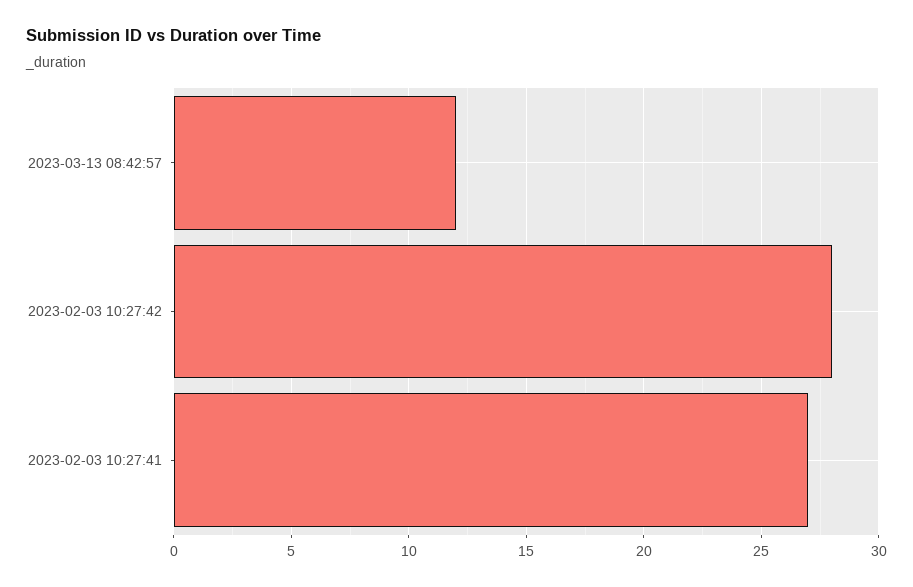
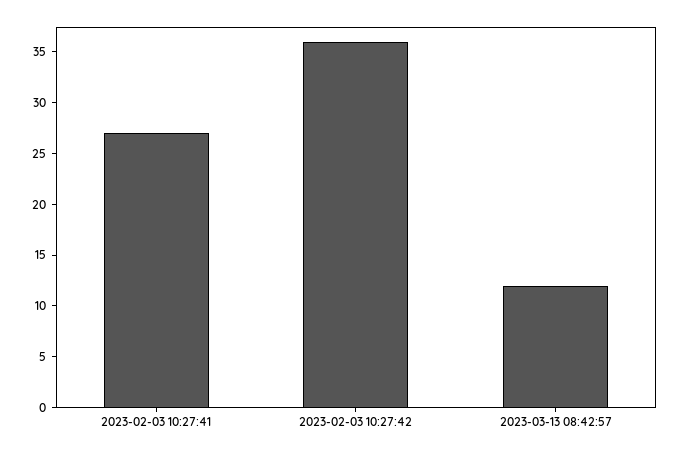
  {
    "2023-03-13 08:42:57": 12,
-   "2023-02-03 10:27:42": 28,
+   "2023-02-03 10:27:42": 36,
    "2023-02-03 10:27:41": 27
  }

